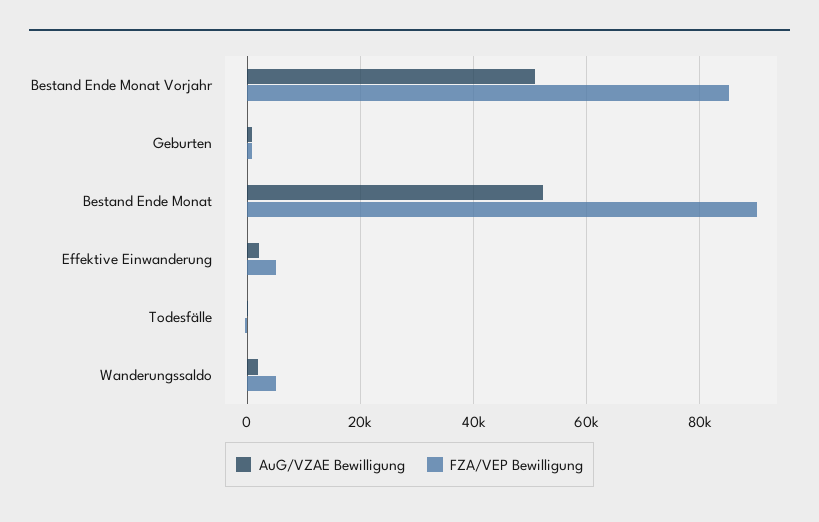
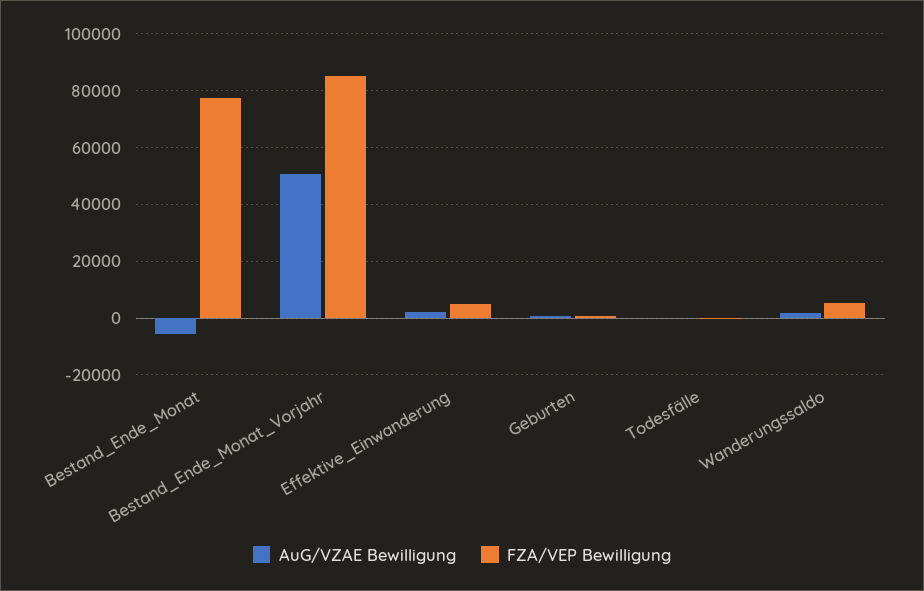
  {
    "AuG/VZAE Bewilligung": {
      "Bestand Ende Monat Vorjahr": 50000,
      "Geburten": 0,
-     "Bestand Ende Monat": 52000,
+     "Bestand Ende Monat": -5000,
      "Effektive Einwanderung": 2000,
      "Todesfälle": 0,
      "Wanderungssaldo": 2000
    },
    "FZA/VEP Bewilligung": {
      "Bestand Ende Monat Vorjahr": 86000,
      "Geburten": 0,
-     "Bestand Ende Monat": 90000,
+     "Bestand Ende Monat": 77500,
      "Effektive Einwanderung": 6000,
      "Todesfälle": 0,
      "Wanderungssaldo": 6000
    }
  }

